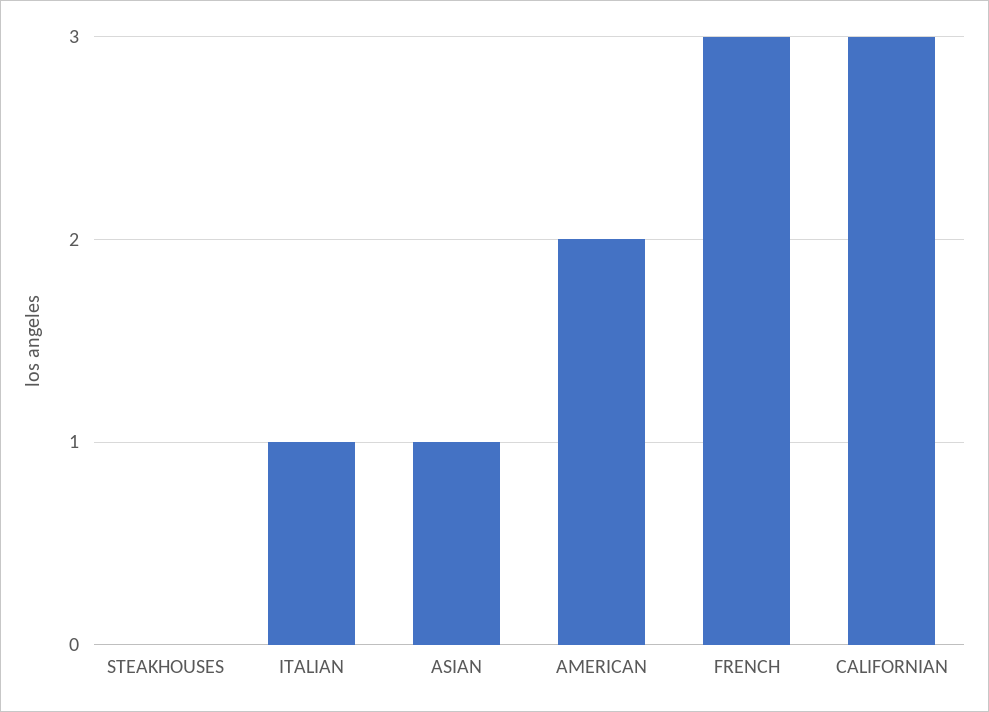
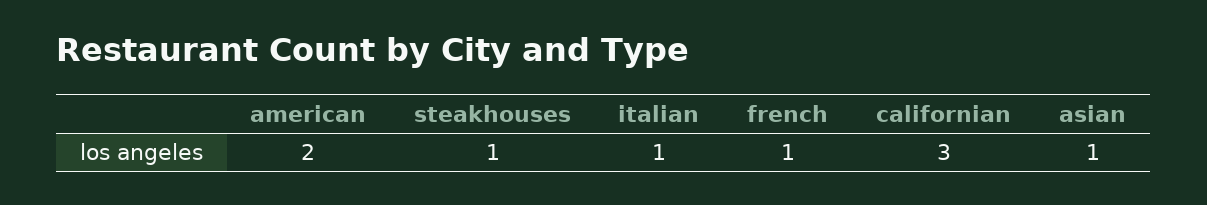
  {
-   "STEAKHOUSES": 0,
+   "STEAKHOUSES": 1,
    "ITALIAN": 1,
    "ASIAN": 1,
    "AMERICAN": 2,
-   "FRENCH": 3,
+   "FRENCH": 1,
    "CALIFORNIAN": 3
  }

